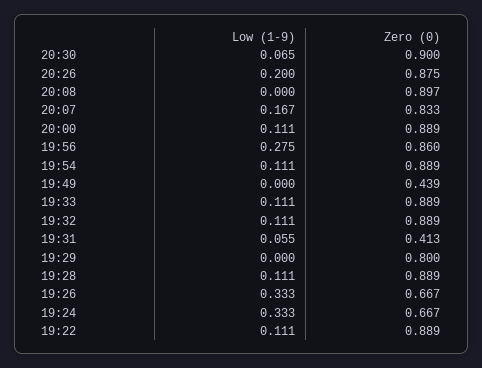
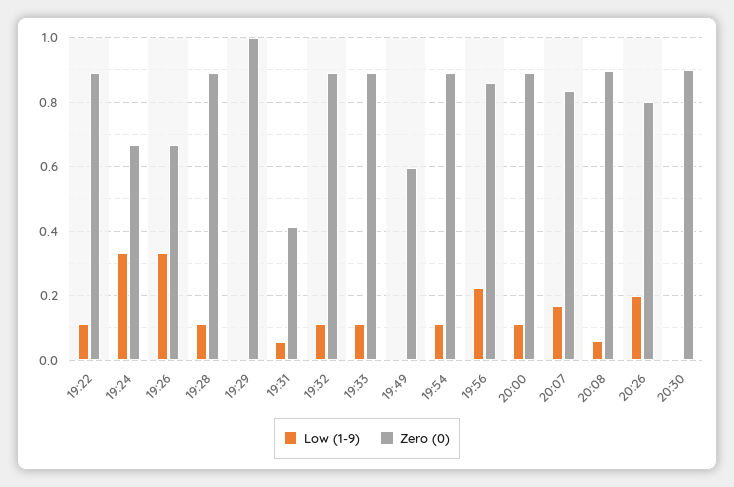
  {
    "Low (1-9)": {
-     "20:30": 0.065,
+     "20:30": 0,
      "20:26": 0.2,
-     "20:08": 0,
+     "20:08": 0.06,
      "20:07": 0.167,
      "20:00": 0.111,
-     "19:56": 0.275,
+     "19:56": 0.22,
      "19:54": 0.111,
      "19:49": 0,
      "19:33": 0.111,
      "19:32": 0.111,
      "19:31": 0.055,
      "19:29": 0,
      "19:28": 0.111,
      "19:26": 0.333,
      "19:24": 0.333,
      "19:22": 0.111
    },
    "Zero (0)": {
      "20:30": 0.9,
-     "20:26": 0.875,
+     "20:26": 0.8,
      "20:08": 0.897,
      "20:07": 0.833,
      "20:00": 0.889,
      "19:56": 0.86,
      "19:54": 0.889,
-     "19:49": 0.439,
+     "19:49": 0.6,
      "19:33": 0.889,
      "19:32": 0.889,
      "19:31": 0.413,
-     "19:29": 0.8,
+     "19:29": 1,
      "19:28": 0.889,
      "19:26": 0.667,
      "19:24": 0.667,
      "19:22": 0.889
    }
  }

